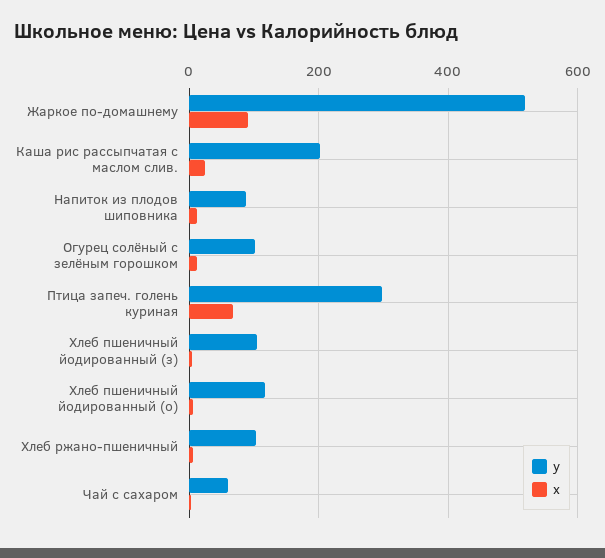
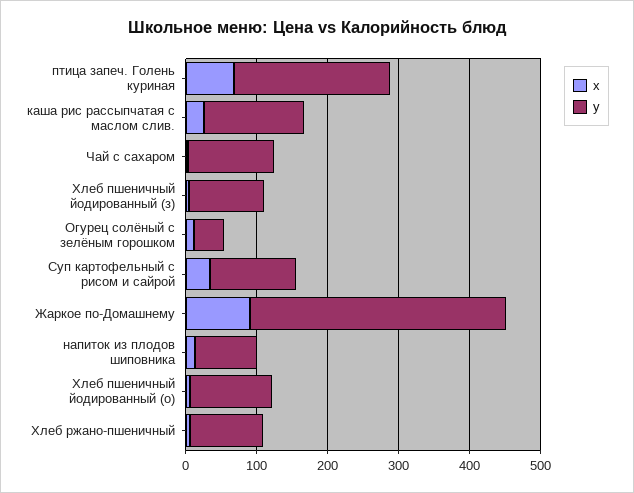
  {
    "y": {
-     "Жаркое по-домашнему": 520,
+     "Жаркое по-домашнему": 360,
-     "Каша рис рассыпчатая с маслом слив.": 200,
+     "Каша рис рассыпчатая с маслом слив.": 140,
      "Напиток из плодов шиповника": 80,
-     "Огурец солёный с зелёным горошком": 100,
+     "Огурец солёный с зелёным горошком": 40,
-     "Птица запеч. голень куриная": 300,
+     "Птица запеч. голень куриная": 220,
      "Хлеб пшеничный йодированный (з)": 100,
      "Хлеб пшеничный йодированный (о)": 120,
      "Хлеб ржано-пшеничный": 100,
-     "Чай с сахаром": 60
+     "Чай с сахаром": 120,
+     "Суп картофельный с рисом и сайрой": 120
    },
    "x": {
      "Жаркое по-домашнему": 100,
      "Каша рис рассыпчатая с маслом слив.": 20,
      "Напиток из плодов шиповника": 20,
      "Огурец солёный с зелёным горошком": 20,
      "Птица запеч. голень куриная": 60,
      "Хлеб пшеничный йодированный (з)": 0,
      "Хлеб пшеничный йодированный (о)": 0,
      "Хлеб ржано-пшеничный": 0,
-     "Чай с сахаром": 0
+     "Чай с сахаром": 0,
+     "Суп картофельный с рисом и сайрой": 40
    }
  }

